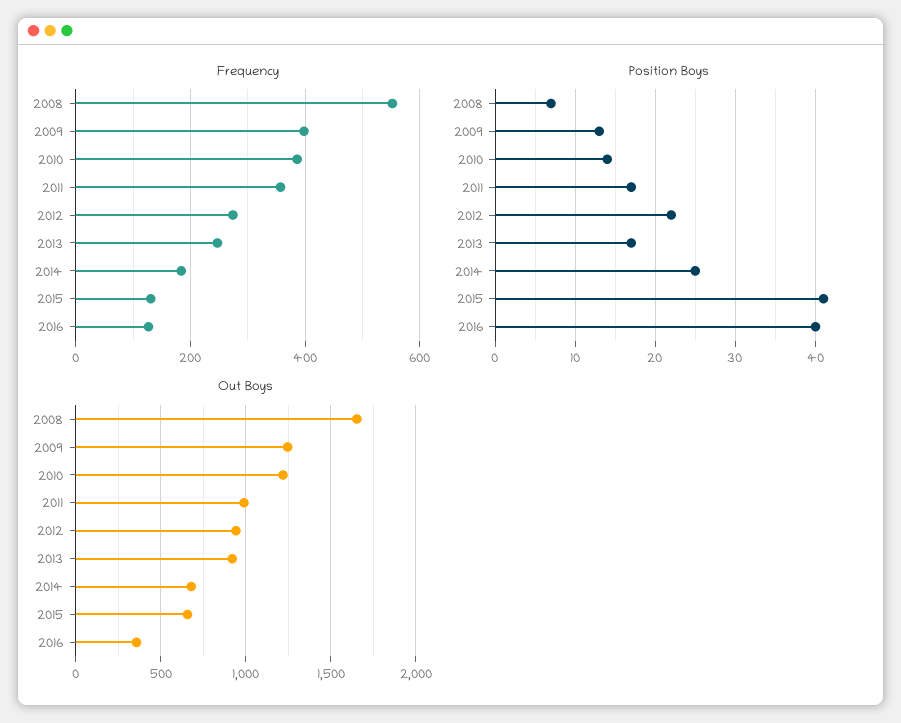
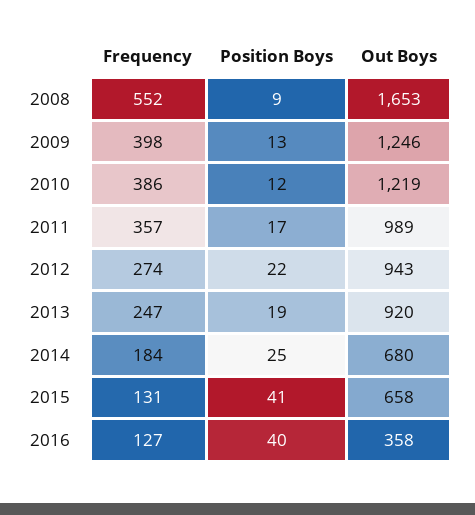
  {
    "Frequency": {
      "2008": 552,
      "2009": 398,
      "2010": 386,
      "2011": 357,
      "2012": 274,
      "2013": 247,
      "2014": 184,
      "2015": 131,
      "2016": 127
    },
    "Position Boys": {
-     "2008": 7,
+     "2008": 9,
      "2009": 13,
-     "2010": 14,
+     "2010": 12,
      "2011": 17,
      "2012": 22,
-     "2013": 17,
+     "2013": 19,
      "2014": 25,
      "2015": 41,
      "2016": 40
    },
    "Out Boys": {
      "2008": 1653,
      "2009": 1246,
      "2010": 1219,
      "2011": 989,
      "2012": 943,
      "2013": 920,
      "2014": 680,
      "2015": 658,
      "2016": 358
    }
  }

